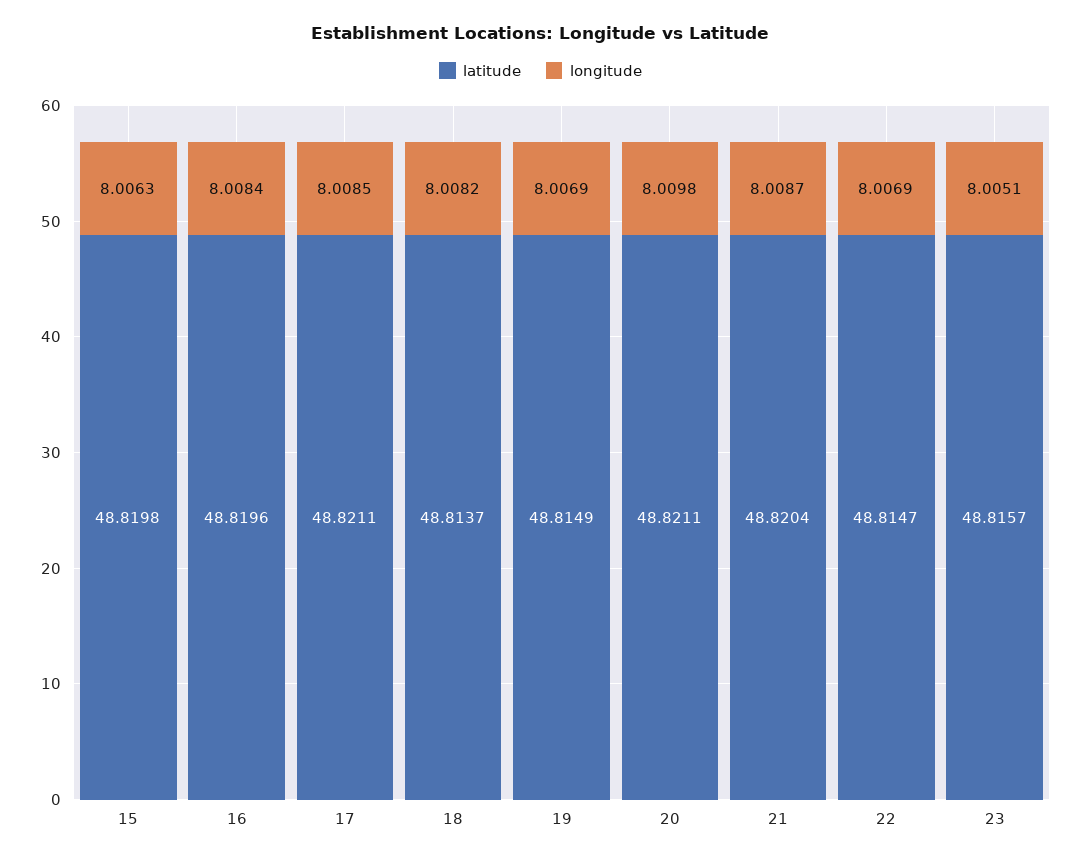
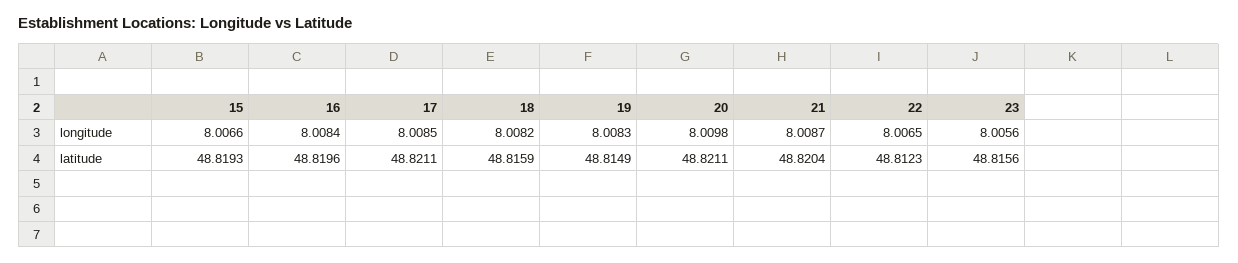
  {
    "latitude": {
-     "15": 48.8198,
+     "15": 48.8193,
      "16": 48.8196,
      "17": 48.8211,
-     "18": 48.8137,
+     "18": 48.8159,
      "19": 48.8149,
      "20": 48.8211,
      "21": 48.8204,
-     "22": 48.8147,
+     "22": 48.8123,
-     "23": 48.8157
+     "23": 48.8156
    },
    "longitude": {
-     "15": 8.0063,
+     "15": 8.0066,
      "16": 8.0084,
      "17": 8.0085,
      "18": 8.0082,
-     "19": 8.0069,
+     "19": 8.0083,
      "20": 8.0098,
      "21": 8.0087,
-     "22": 8.0069,
+     "22": 8.0065,
-     "23": 8.0051
+     "23": 8.0056
    }
  }

